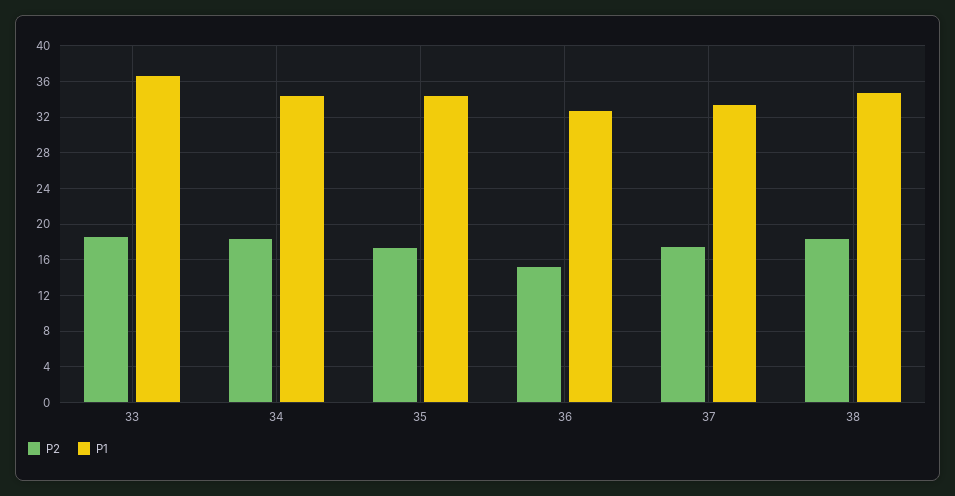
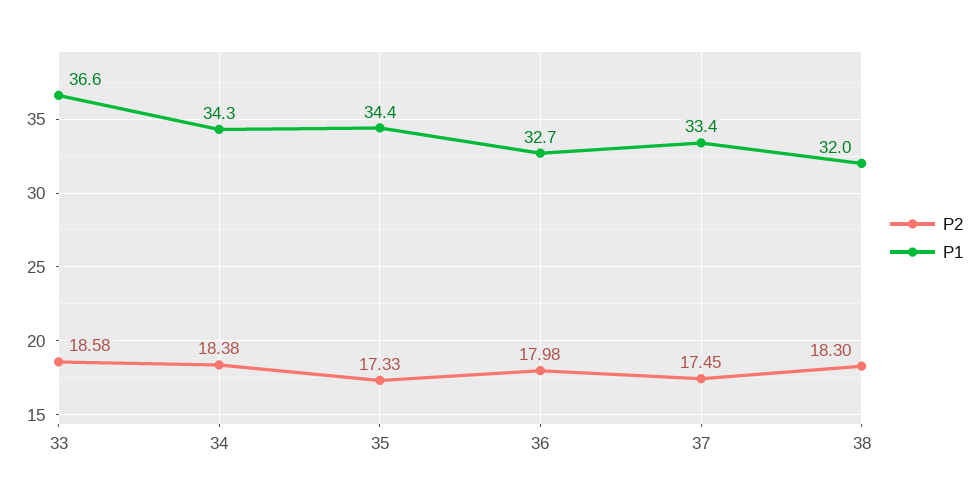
  {
    "P2": {
      "33": 18.58,
      "34": 18.38,
      "35": 17.33,
-     "36": 15,
+     "36": 17.98,
      "37": 17.45,
      "38": 18.3
    },
    "P1": {
      "33": 36.6,
      "34": 34.3,
      "35": 34.4,
      "36": 32.7,
      "37": 33.4,
-     "38": 35
+     "38": 32
    }
  }

